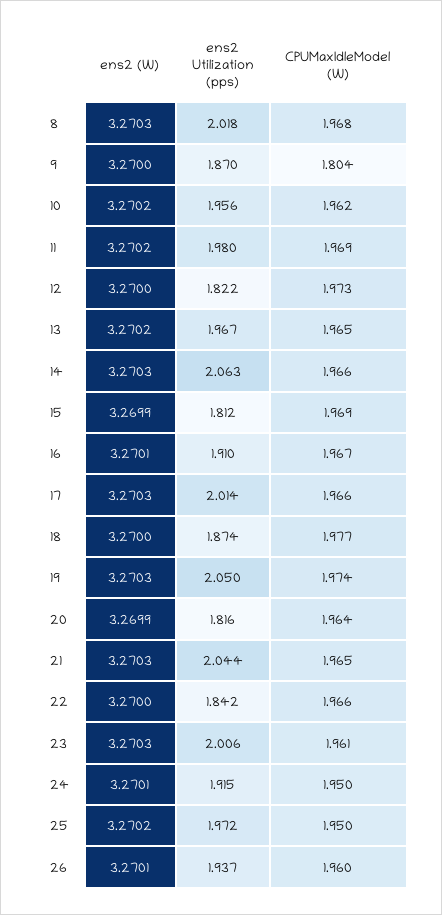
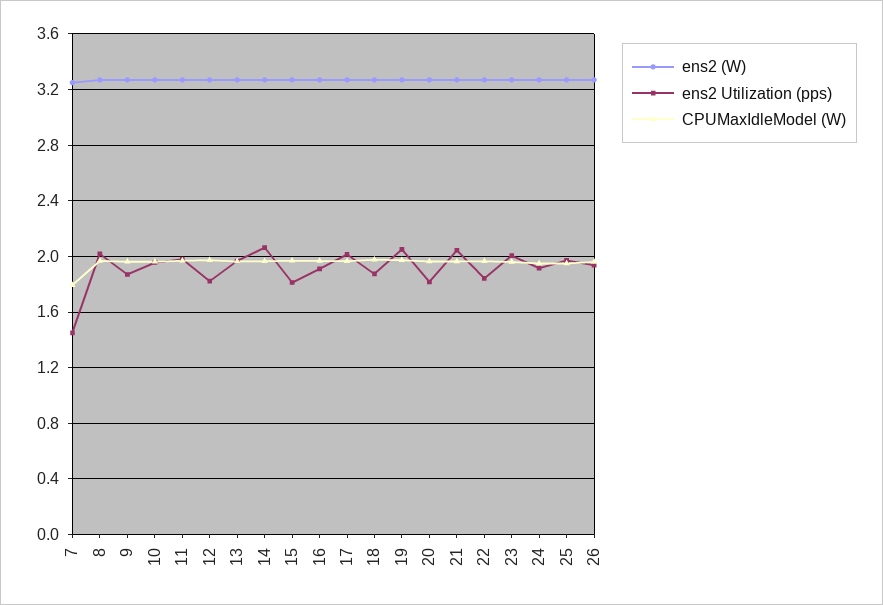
  {
    "ens2 (W)": {
      "8": 3.2703,
      "9": 3.27,
      "10": 3.2702,
      "11": 3.2702,
      "12": 3.27,
      "13": 3.2702,
      "14": 3.2703,
      "15": 3.2699,
      "16": 3.2701,
      "17": 3.2703,
      "18": 3.27,
      "19": 3.2703,
      "20": 3.2699,
      "21": 3.2703,
      "22": 3.27,
      "23": 3.2703,
      "24": 3.2701,
      "25": 3.2702,
-     "26": 3.2701
+     "26": 3.2701,
+     "7": 3.25
    },
    "ens2 Utilization (pps)": {
      "8": 2.018,
      "9": 1.87,
      "10": 1.956,
      "11": 1.98,
      "12": 1.822,
      "13": 1.967,
      "14": 2.063,
      "15": 1.812,
      "16": 1.91,
      "17": 2.014,
      "18": 1.874,
      "19": 2.05,
      "20": 1.816,
      "21": 2.044,
      "22": 1.842,
      "23": 2.006,
      "24": 1.915,
      "25": 1.972,
-     "26": 1.937
+     "26": 1.937,
+     "7": 1.45
    },
    "CPUMaxIdleModel (W)": {
      "8": 1.968,
-     "9": 1.804,
+     "9": 1.95,
      "10": 1.962,
      "11": 1.969,
      "12": 1.973,
      "13": 1.965,
      "14": 1.966,
      "15": 1.969,
      "16": 1.967,
      "17": 1.966,
      "18": 1.977,
      "19": 1.974,
      "20": 1.964,
      "21": 1.965,
      "22": 1.966,
      "23": 1.961,
      "24": 1.95,
      "25": 1.95,
-     "26": 1.96
+     "26": 1.96,
+     "7": 1.8
    }
  }

